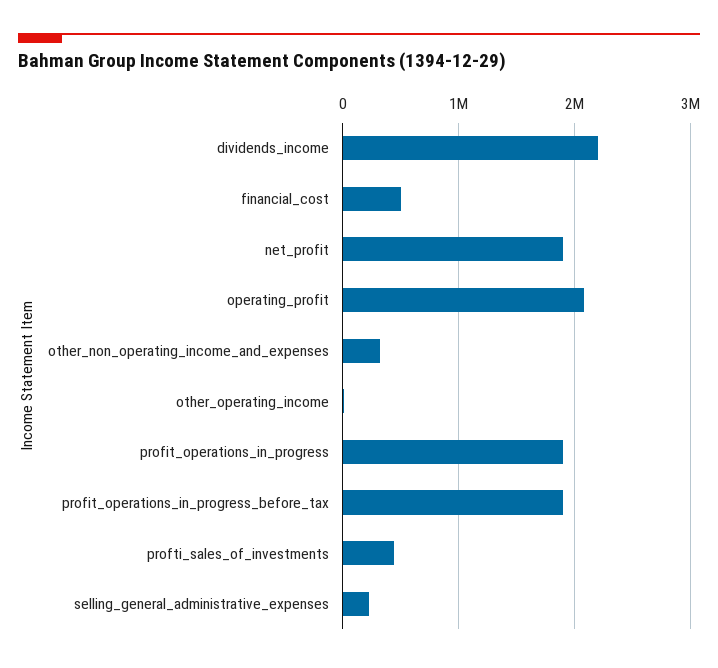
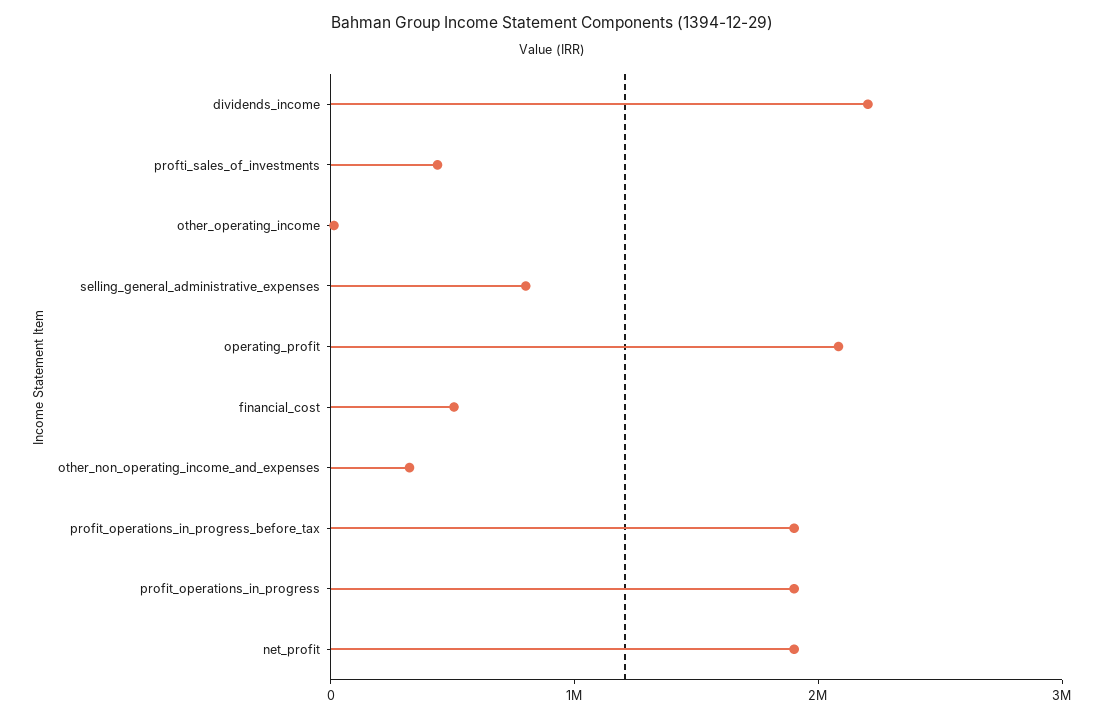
  {
    "dividends_income": 2200000,
    "financial_cost": 500000,
    "net_profit": 1900000,
    "operating_profit": 2100000,
    "other_non_operating_income_and_expenses": 300000,
    "other_operating_income": 0,
    "profit_operations_in_progress": 1900000,
    "profit_operations_in_progress_before_tax": 1900000,
    "profti_sales_of_investments": 400000,
-   "selling_general_administrative_expenses": 200000
+   "selling_general_administrative_expenses": 800000
  }

